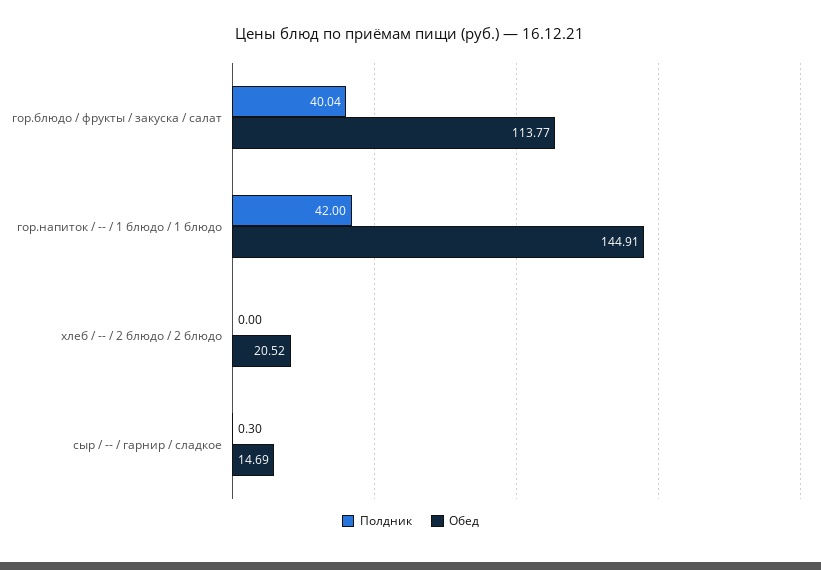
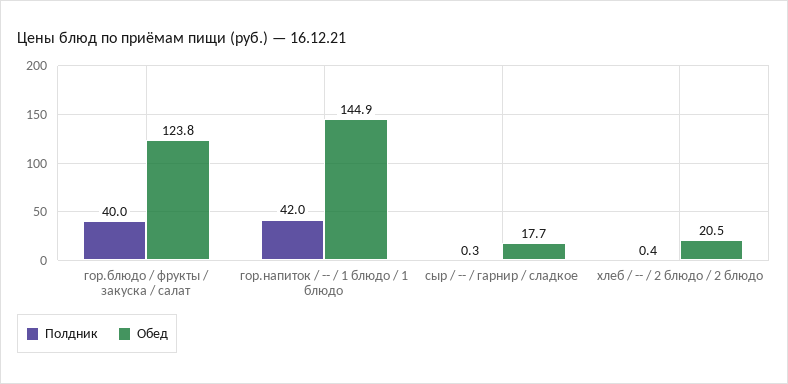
  {
    "Полдник": {
      "гор.блюдо / фрукты / закуска / салат": 40.04,
      "гор.напиток / -- / 1 блюдо / 1 блюдо": 42,
-     "хлеб / -- / 2 блюдо / 2 блюдо": 0,
+     "хлеб / -- / 2 блюдо / 2 блюдо": 0.4,
      "сыр / -- / гарнир / сладкое": 0.3
    },
    "Обед": {
-     "гор.блюдо / фрукты / закуска / салат": 113.77,
+     "гор.блюдо / фрукты / закуска / салат": 123.8,
      "гор.напиток / -- / 1 блюдо / 1 блюдо": 144.91,
      "хлеб / -- / 2 блюдо / 2 блюдо": 20.52,
-     "сыр / -- / гарнир / сладкое": 14.69
+     "сыр / -- / гарнир / сладкое": 17.7
    }
  }

